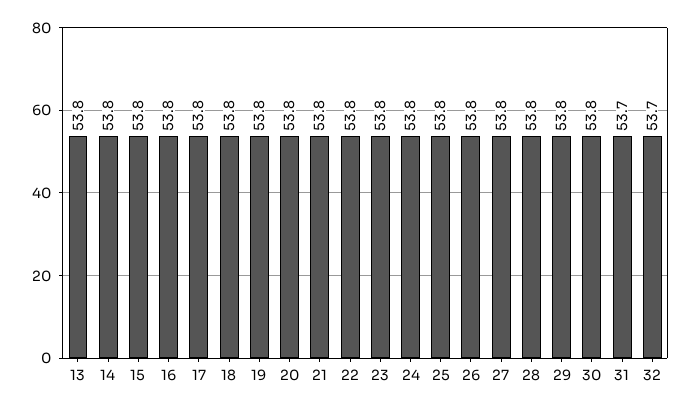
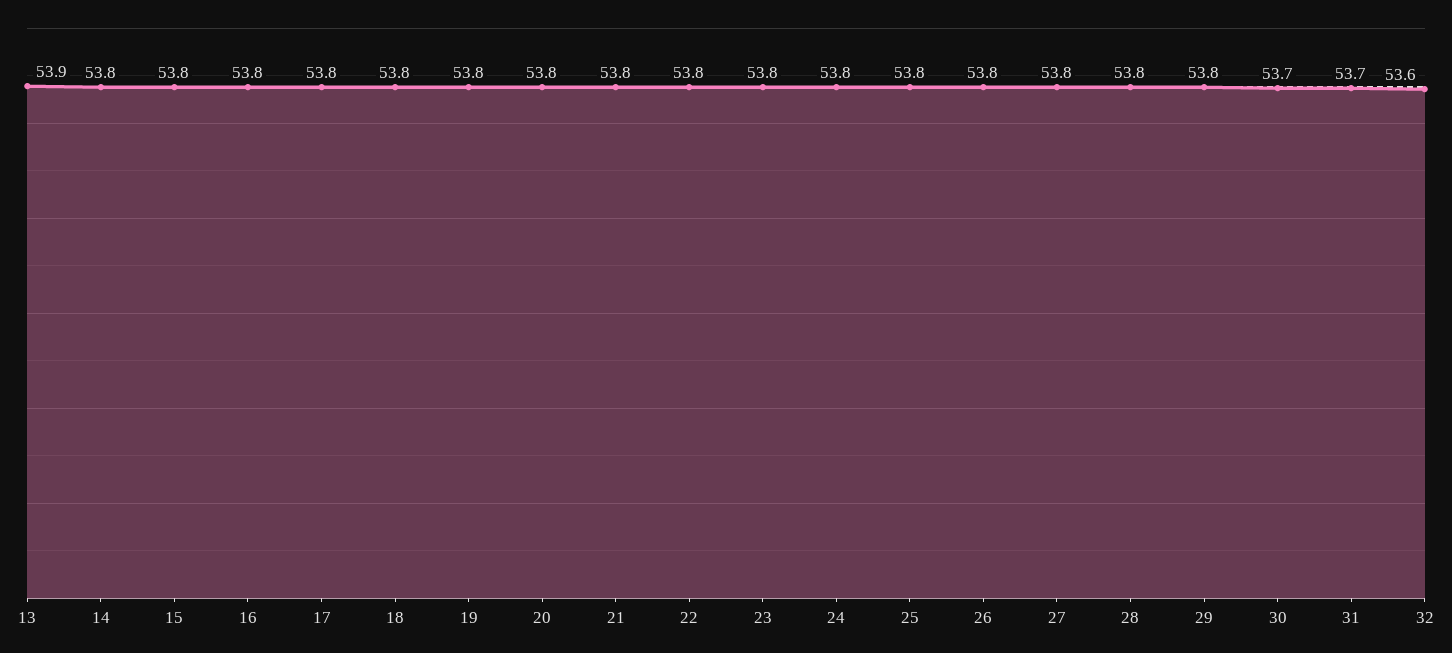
  {
-   "13": 53.8,
+   "13": 53.9,
    "14": 53.8,
    "15": 53.8,
    "16": 53.8,
    "17": 53.8,
    "18": 53.8,
    "19": 53.8,
    "20": 53.8,
    "21": 53.8,
    "22": 53.8,
    "23": 53.8,
    "24": 53.8,
    "25": 53.8,
    "26": 53.8,
    "27": 53.8,
    "28": 53.8,
    "29": 53.8,
-   "30": 53.8,
+   "30": 53.7,
    "31": 53.7,
-   "32": 53.7
+   "32": 53.6
  }

